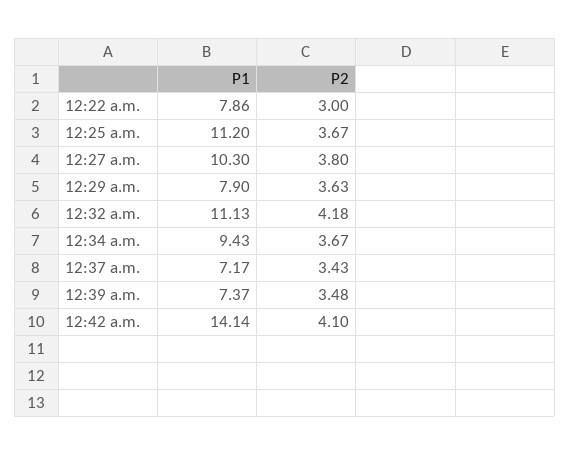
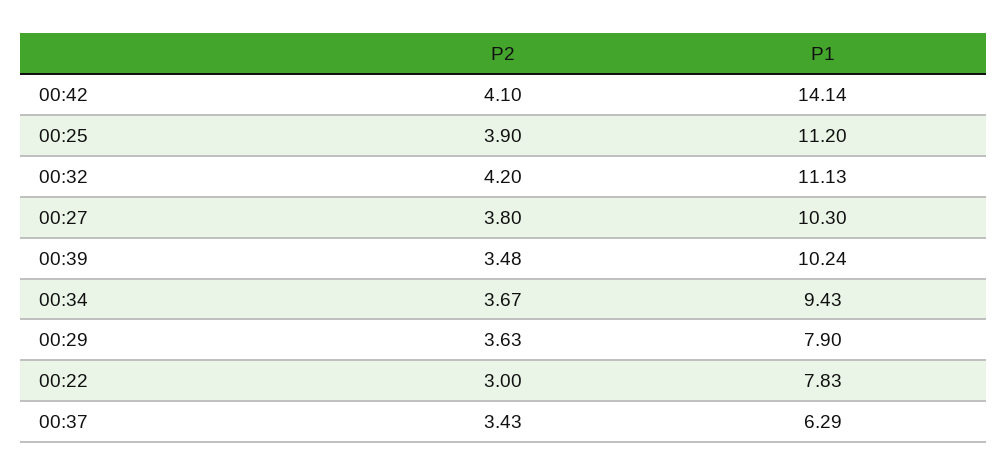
  {
    "P1": {
-     "12:22 a.m.": 7.86,
+     "12:22 a.m.": 7.83,
      "12:25 a.m.": 11.2,
      "12:27 a.m.": 10.3,
      "12:29 a.m.": 7.9,
      "12:32 a.m.": 11.13,
      "12:34 a.m.": 9.43,
-     "12:37 a.m.": 7.17,
+     "12:37 a.m.": 6.29,
-     "12:39 a.m.": 7.37,
+     "12:39 a.m.": 10.24,
      "12:42 a.m.": 14.14
    },
    "P2": {
      "12:22 a.m.": 3,
-     "12:25 a.m.": 3.67,
+     "12:25 a.m.": 3.9,
      "12:27 a.m.": 3.8,
      "12:29 a.m.": 3.63,
-     "12:32 a.m.": 4.18,
+     "12:32 a.m.": 4.2,
      "12:34 a.m.": 3.67,
      "12:37 a.m.": 3.43,
      "12:39 a.m.": 3.48,
      "12:42 a.m.": 4.1
    }
  }

